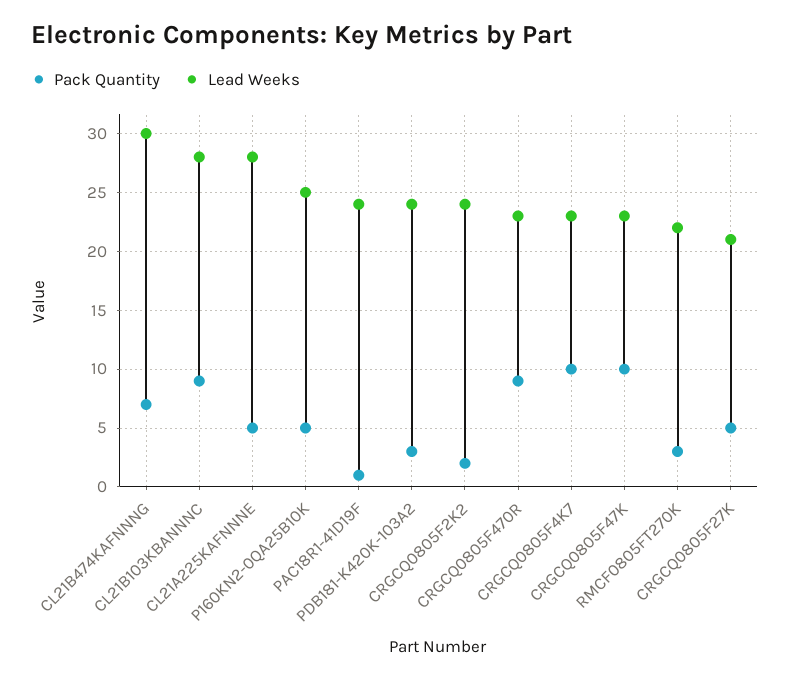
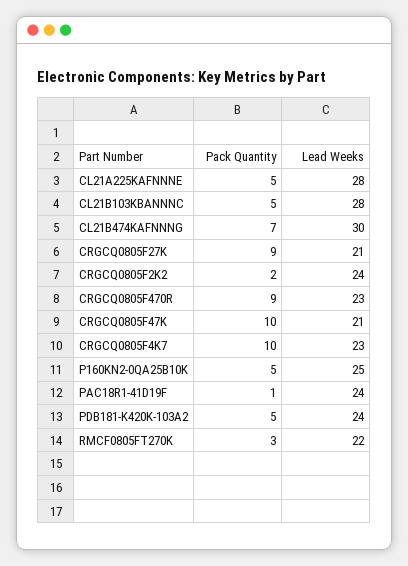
  {
    "Pack Quantity": {
      "CL21B474KAFNNNG": 7,
-     "CL21B103KBANNNC": 9,
+     "CL21B103KBANNNC": 5,
      "CL21A225KAFNNNE": 5,
      "P160KN2-0QA25B10K": 5,
      "PAC18R1-41D19F": 1,
-     "PDB181-K420K-103A2": 3,
+     "PDB181-K420K-103A2": 5,
      "CRGCQ0805F2K2": 2,
      "CRGCQ0805F470R": 9,
      "CRGCQ0805F4K7": 10,
      "CRGCQ0805F47K": 10,
      "RMCF0805FT270K": 3,
-     "CRGCQ0805F27K": 5
+     "CRGCQ0805F27K": 9
    },
    "Lead Weeks": {
      "CL21B474KAFNNNG": 30,
      "CL21B103KBANNNC": 28,
      "CL21A225KAFNNNE": 28,
      "P160KN2-0QA25B10K": 25,
      "PAC18R1-41D19F": 24,
      "PDB181-K420K-103A2": 24,
      "CRGCQ0805F2K2": 24,
      "CRGCQ0805F470R": 23,
      "CRGCQ0805F4K7": 23,
-     "CRGCQ0805F47K": 23,
+     "CRGCQ0805F47K": 21,
      "RMCF0805FT270K": 22,
      "CRGCQ0805F27K": 21
    }
  }

